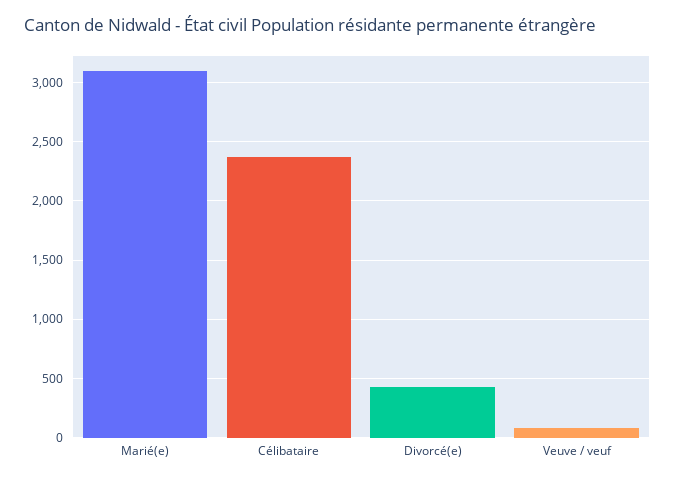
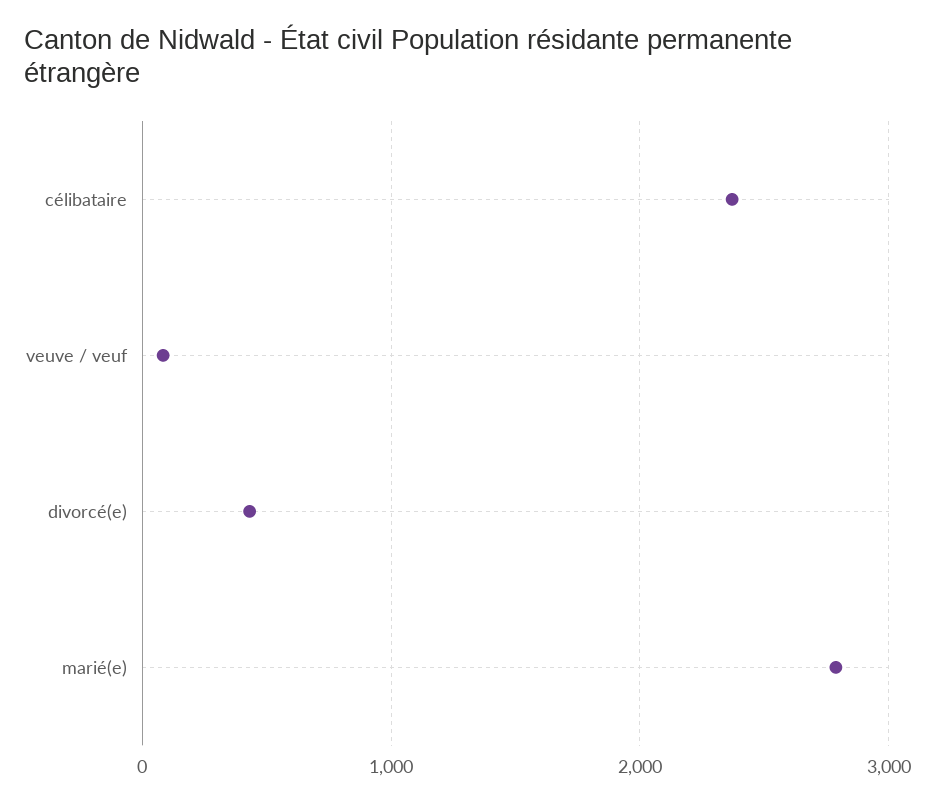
  {
-   "Marié(e)": 3100,
+   "Marié(e)": 2800,
    "Célibataire": 2400,
    "Divorcé(e)": 400,
    "Veuve / veuf": 100
  }

